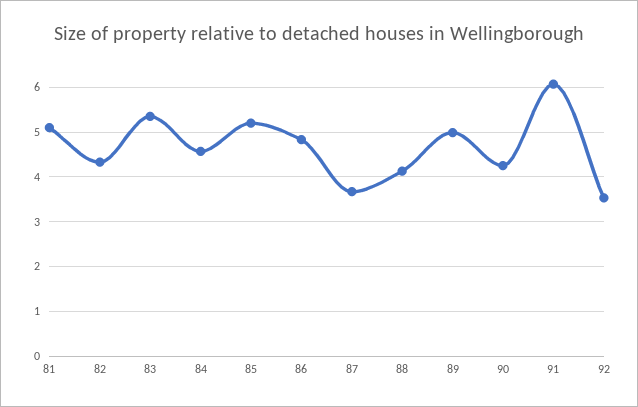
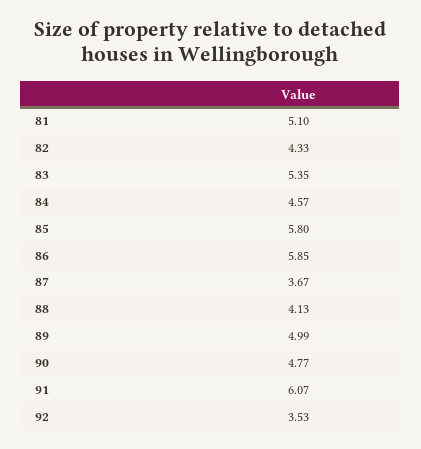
  {
    "81": 5.1,
    "82": 4.33,
    "83": 5.35,
    "84": 4.57,
-   "85": 5.2,
+   "85": 5.8,
-   "86": 4.8,
+   "86": 5.85,
    "87": 3.67,
    "88": 4.13,
    "89": 4.99,
-   "90": 4.2,
+   "90": 4.77,
    "91": 6.07,
    "92": 3.53
  }

